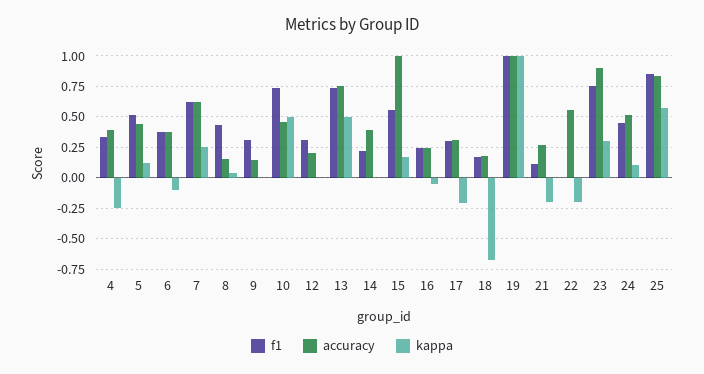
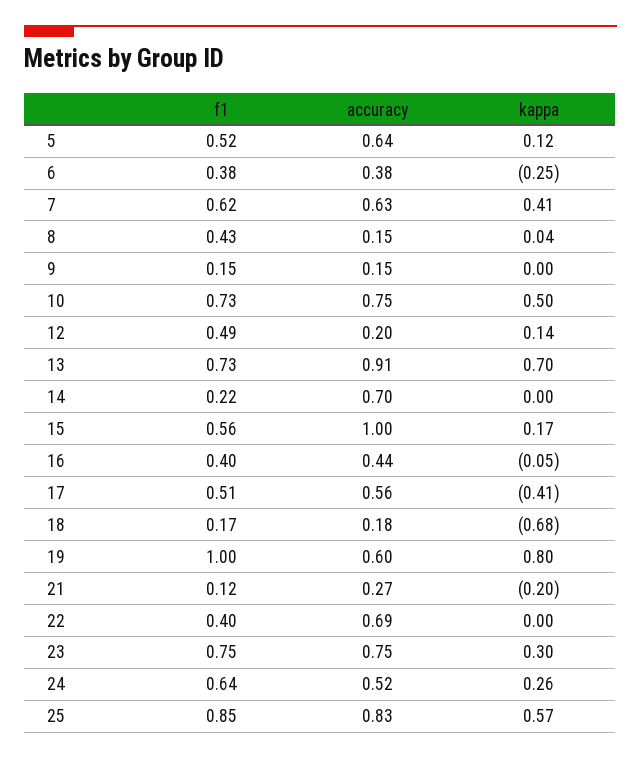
  {
    "f1": {
-     "4": 0.35,
      "5": 0.52,
      "6": 0.38,
      "7": 0.62,
      "8": 0.43,
-     "9": 0.3,
+     "9": 0.15,
      "10": 0.73,
-     "12": 0.3,
+     "12": 0.49,
      "13": 0.73,
      "14": 0.22,
      "15": 0.56,
-     "16": 0.25,
+     "16": 0.4,
-     "17": 0.3,
+     "17": 0.51,
      "18": 0.17,
      "19": 1,
      "21": 0.12,
-     "22": 0,
+     "22": 0.4,
      "23": 0.75,
-     "24": 0.45,
+     "24": 0.64,
      "25": 0.85
    },
    "accuracy": {
-     "4": 0.4,
-     "5": 0.45,
+     "5": 0.64,
      "6": 0.38,
      "7": 0.63,
      "8": 0.15,
      "9": 0.15,
-     "10": 0.45,
+     "10": 0.75,
      "12": 0.2,
-     "13": 0.75,
+     "13": 0.91,
-     "14": 0.4,
+     "14": 0.7,
      "15": 1,
-     "16": 0.25,
+     "16": 0.44,
-     "17": 0.3,
+     "17": 0.56,
      "18": 0.18,
-     "19": 1,
+     "19": 0.6,
      "21": 0.27,
-     "22": 0.55,
+     "22": 0.69,
-     "23": 0.9,
+     "23": 0.75,
      "24": 0.52,
      "25": 0.83
    },
    "kappa": {
-     "4": -0.25,
      "5": 0.12,
-     "6": -0.1,
+     "6": -0.25,
-     "7": 0.25,
+     "7": 0.41,
      "8": 0.04,
      "9": 0,
      "10": 0.5,
-     "12": 0,
+     "12": 0.14,
-     "13": 0.5,
+     "13": 0.7,
      "14": 0,
      "15": 0.17,
      "16": -0.05,
-     "17": -0.2,
+     "17": -0.41,
      "18": -0.68,
-     "19": 1,
+     "19": 0.8,
      "21": -0.2,
-     "22": -0.2,
+     "22": 0,
      "23": 0.3,
-     "24": 0.1,
+     "24": 0.26,
      "25": 0.57
    }
  }

